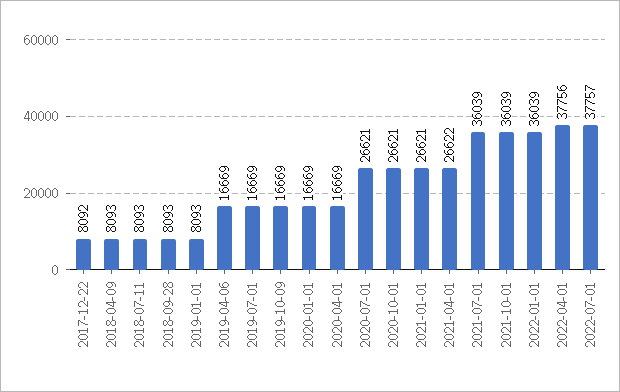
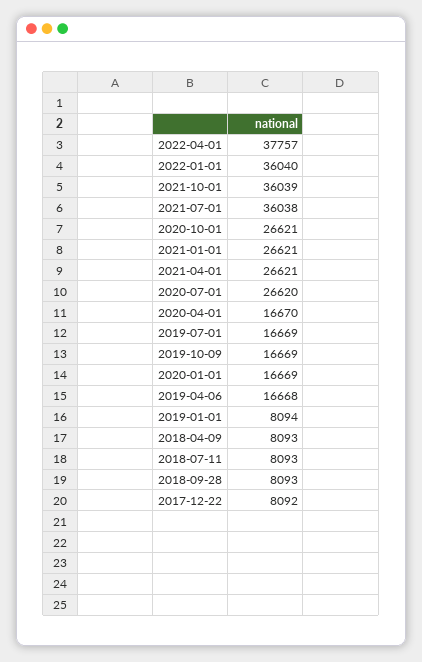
  {
    "2017-12-22": 8092,
    "2018-04-09": 8093,
    "2018-07-11": 8093,
    "2018-09-28": 8093,
-   "2019-01-01": 8093,
+   "2019-01-01": 8094,
-   "2019-04-06": 16669,
+   "2019-04-06": 16668,
    "2019-07-01": 16669,
    "2019-10-09": 16669,
    "2020-01-01": 16669,
-   "2020-04-01": 16669,
+   "2020-04-01": 16670,
-   "2020-07-01": 26621,
+   "2020-07-01": 26620,
    "2020-10-01": 26621,
    "2021-01-01": 26621,
-   "2021-04-01": 26622,
+   "2021-04-01": 26621,
-   "2021-07-01": 36039,
+   "2021-07-01": 36038,
    "2021-10-01": 36039,
-   "2022-01-01": 36039,
+   "2022-01-01": 36040,
-   "2022-04-01": 37756,
+   "2022-04-01": 37757
-   "2022-07-01": 37757
  }

